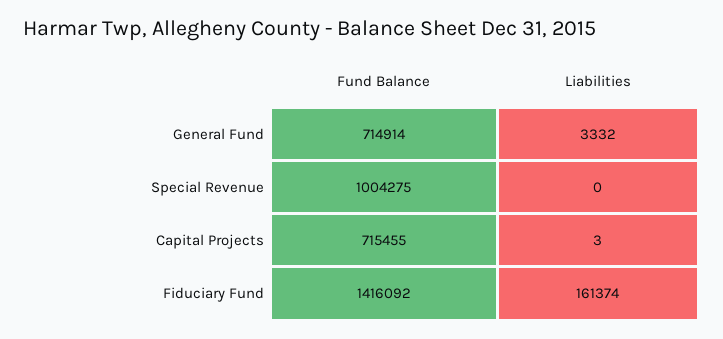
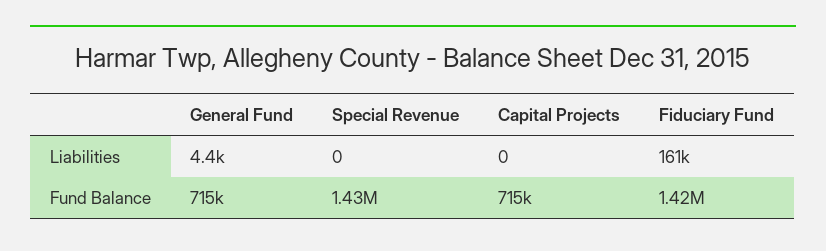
  {
    "Fund Balance": {
      "General Fund": 714914,
-     "Special Revenue": 1004275,
+     "Special Revenue": 1430000,
      "Capital Projects": 715455,
      "Fiduciary Fund": 1416092
    },
    "Liabilities": {
-     "General Fund": 3332,
+     "General Fund": 4400,
      "Special Revenue": 0,
-     "Capital Projects": 3,
+     "Capital Projects": 0,
      "Fiduciary Fund": 161374
    }
  }

